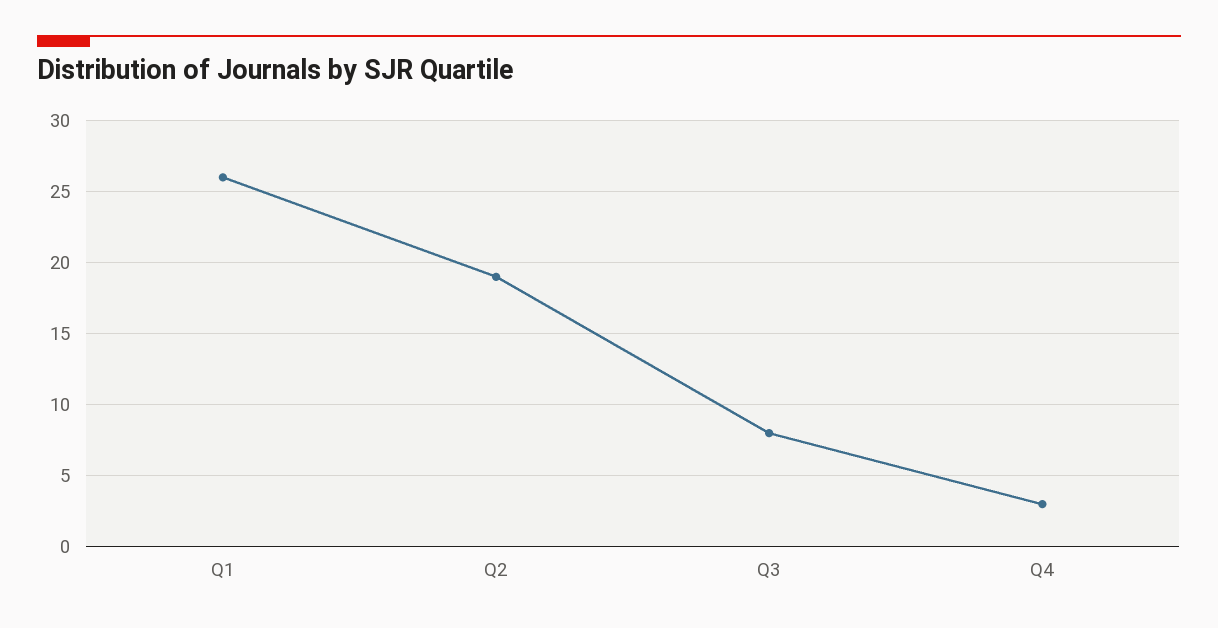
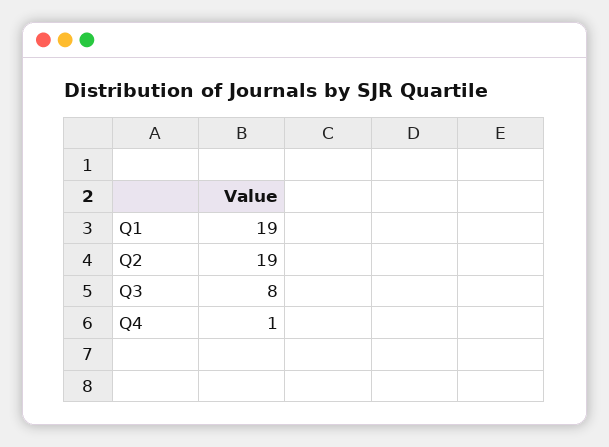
  {
-   "Q1": 26,
+   "Q1": 19,
    "Q2": 19,
    "Q3": 8,
-   "Q4": 3
+   "Q4": 1
  }

